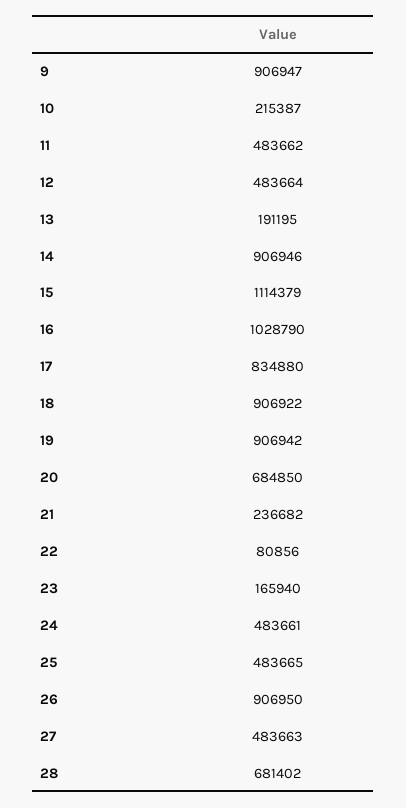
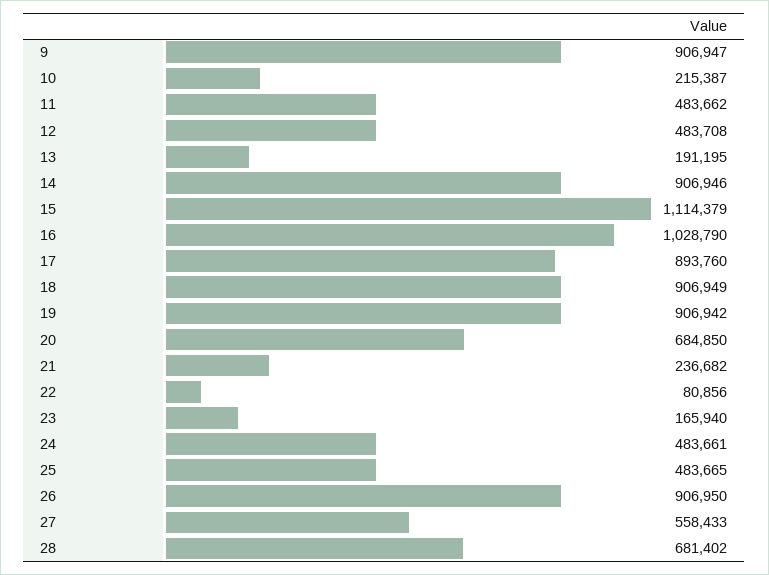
  {
    "9": 906947,
    "10": 215387,
    "11": 483662,
-   "12": 483664,
+   "12": 483708,
    "13": 191195,
    "14": 906946,
    "15": 1114379,
    "16": 1028790,
-   "17": 834880,
+   "17": 893760,
-   "18": 906922,
+   "18": 906949,
    "19": 906942,
    "20": 684850,
    "21": 236682,
    "22": 80856,
    "23": 165940,
    "24": 483661,
    "25": 483665,
    "26": 906950,
-   "27": 483663,
+   "27": 558433,
    "28": 681402
  }

